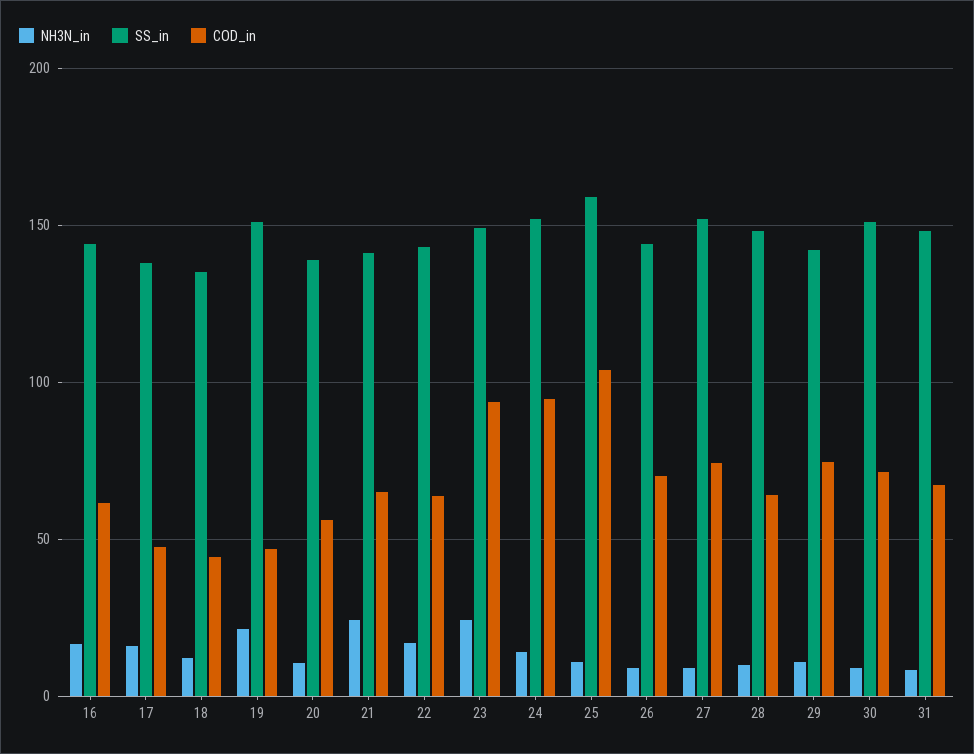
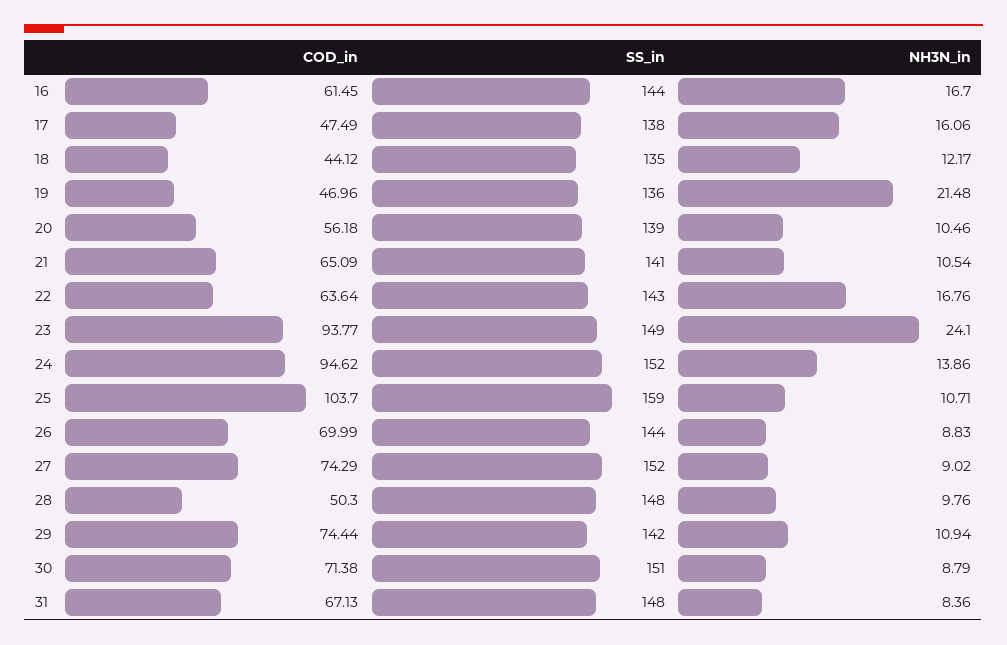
  {
    "NH3N_in": {
      "16": 16.7,
      "17": 16.06,
      "18": 12.17,
      "19": 21.48,
      "20": 10.46,
-     "21": 25,
+     "21": 10.54,
      "22": 16.76,
      "23": 24.1,
      "24": 13.86,
      "25": 10.71,
      "26": 8.83,
      "27": 9.02,
      "28": 9.76,
      "29": 10.94,
      "30": 8.79,
      "31": 8.36
    },
    "SS_in": {
      "16": 144,
      "17": 138,
      "18": 135,
-     "19": 150,
+     "19": 136,
      "20": 139,
      "21": 141,
      "22": 143,
      "23": 149,
      "24": 152,
      "25": 159,
      "26": 144,
      "27": 152,
      "28": 148,
      "29": 142,
      "30": 151,
      "31": 148
    },
    "COD_in": {
      "16": 61.45,
      "17": 47.49,
      "18": 44.12,
      "19": 46.96,
      "20": 56.18,
      "21": 65.09,
      "22": 63.64,
      "23": 93.77,
      "24": 94.62,
      "25": 103.7,
      "26": 69.99,
      "27": 74.29,
-     "28": 65,
+     "28": 50.3,
      "29": 74.44,
      "30": 71.38,
      "31": 67.13
    }
  }

